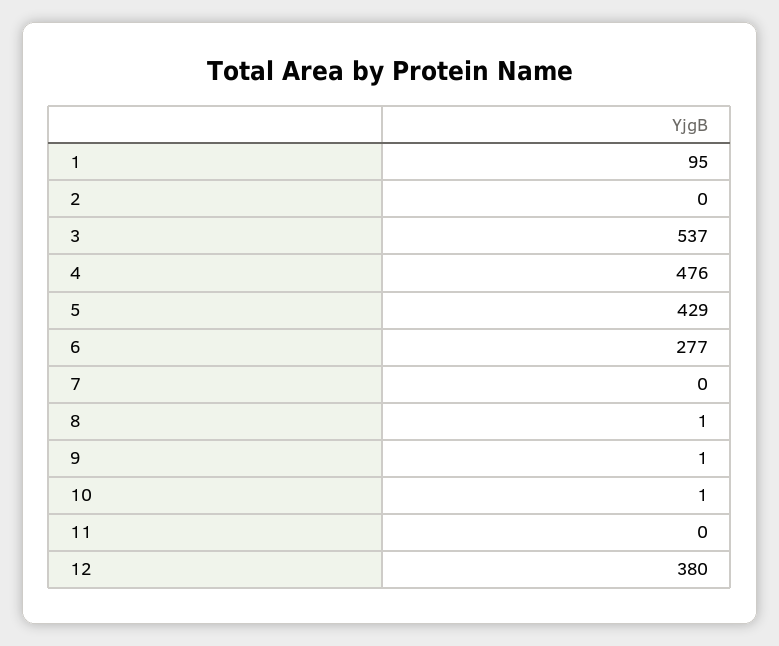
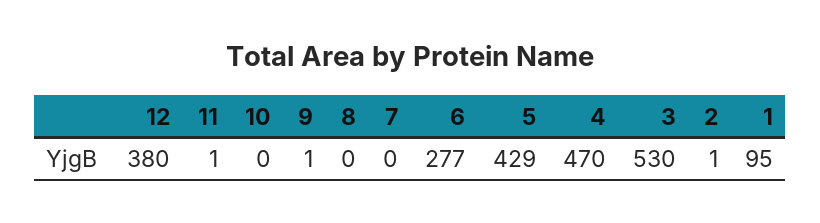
  {
    "1": 95,
-   "2": 0,
+   "2": 1,
-   "3": 537,
+   "3": 530,
-   "4": 476,
+   "4": 470,
    "5": 429,
    "6": 277,
    "7": 0,
-   "8": 1,
+   "8": 0,
    "9": 1,
-   "10": 1,
+   "10": 0,
-   "11": 0,
+   "11": 1,
    "12": 380
  }

